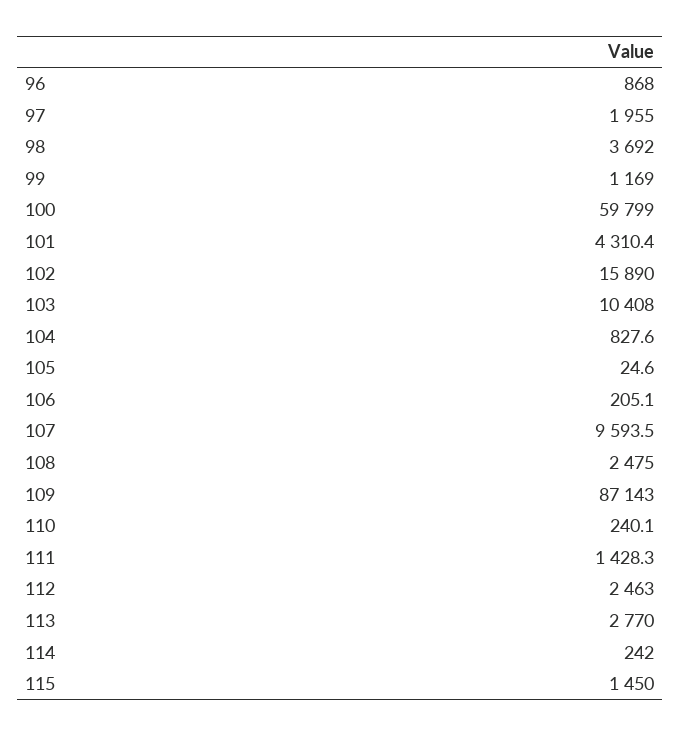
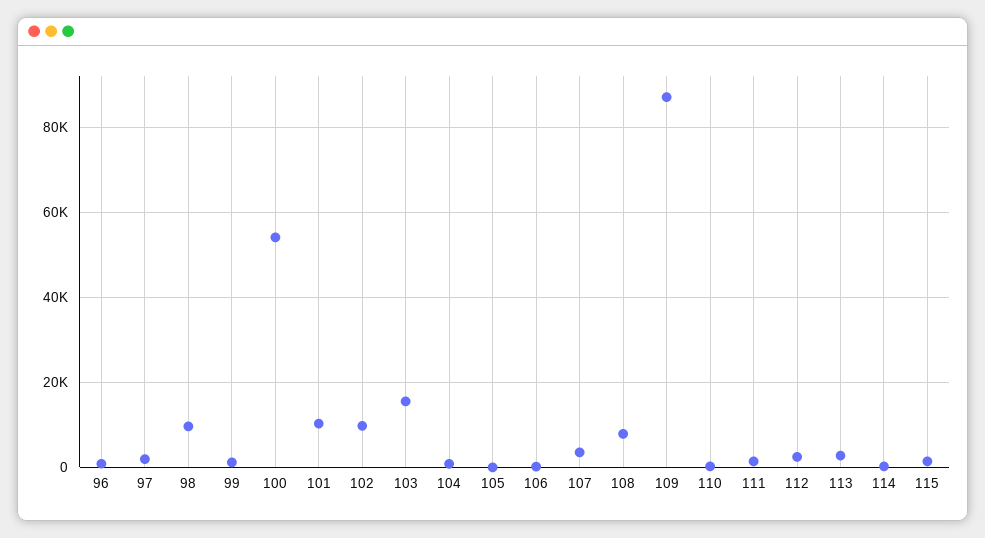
  {
    "96": 868,
    "97": 1955,
-   "98": 3692,
+   "98": 10000,
    "99": 1169,
-   "100": 59799,
+   "100": 54000,
-   "101": 4310.4,
+   "101": 10000,
-   "102": 15890,
+   "102": 10000,
-   "103": 10408,
+   "103": 16000,
    "104": 827.6,
    "105": 24.6,
    "106": 205.1,
-   "107": 9593.5,
+   "107": 4000,
-   "108": 2475,
+   "108": 8000,
    "109": 87143,
    "110": 240.1,
    "111": 1428.3,
    "112": 2463,
    "113": 2770,
    "114": 242,
    "115": 1450
  }

